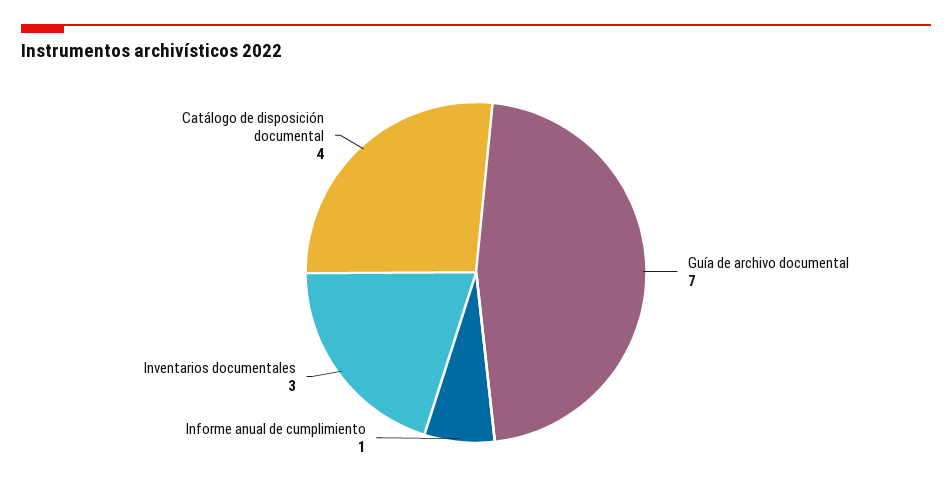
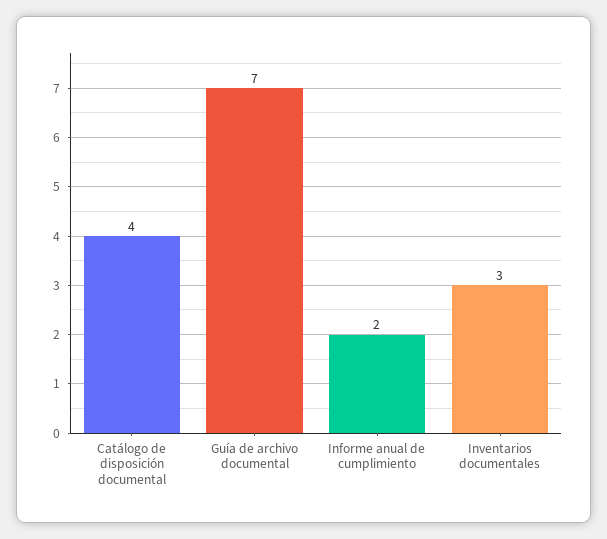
  {
    "Guía de archivo documental": 7,
-   "Informe anual de cumplimiento": 1,
+   "Informe anual de cumplimiento": 2,
    "Inventarios documentales": 3,
    "Catálogo de disposición documental": 4
  }

